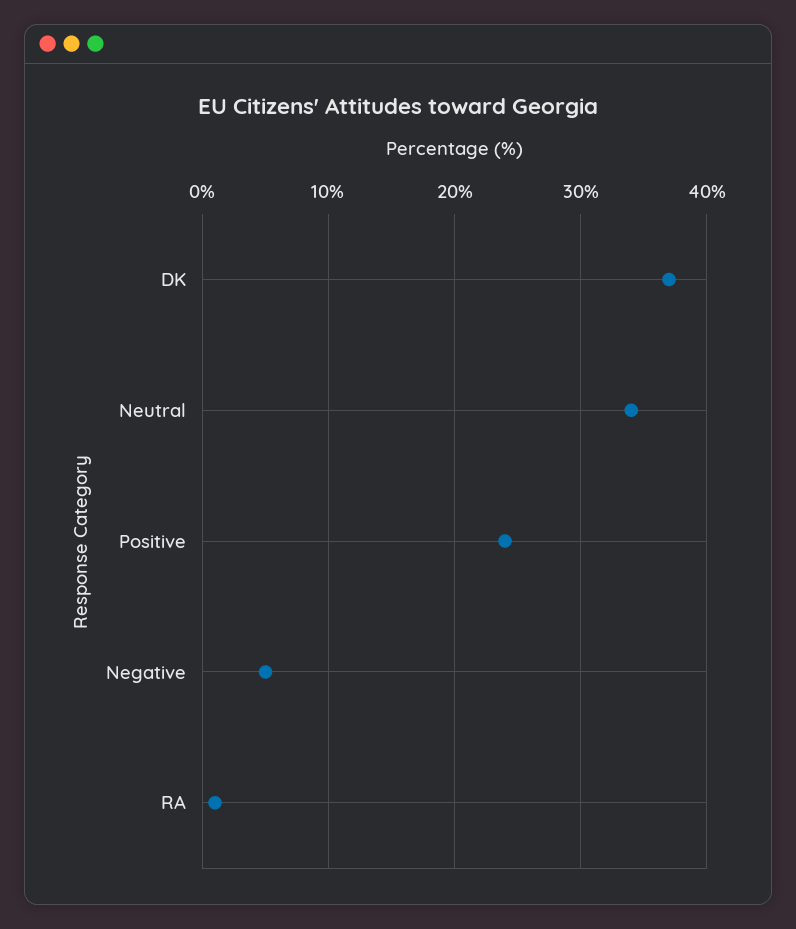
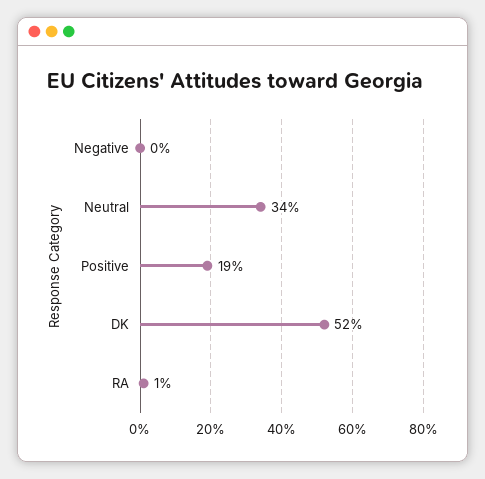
  {
-   "DK": 37,
+   "DK": 52,
    "Neutral": 34,
-   "Positive": 24,
+   "Positive": 19,
-   "Negative": 5,
+   "Negative": 0,
    "RA": 1
  }

